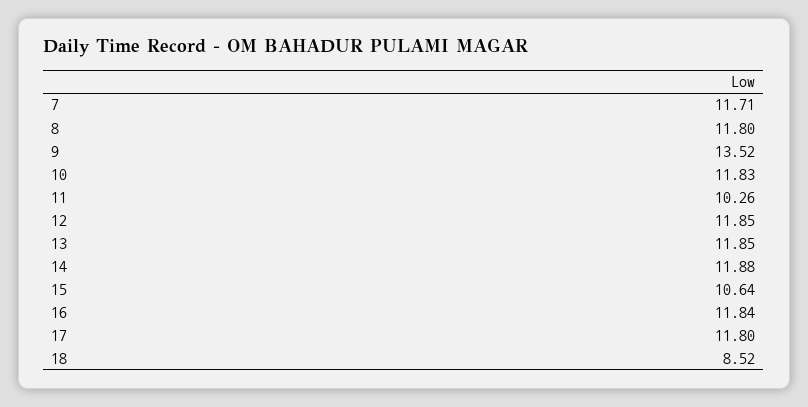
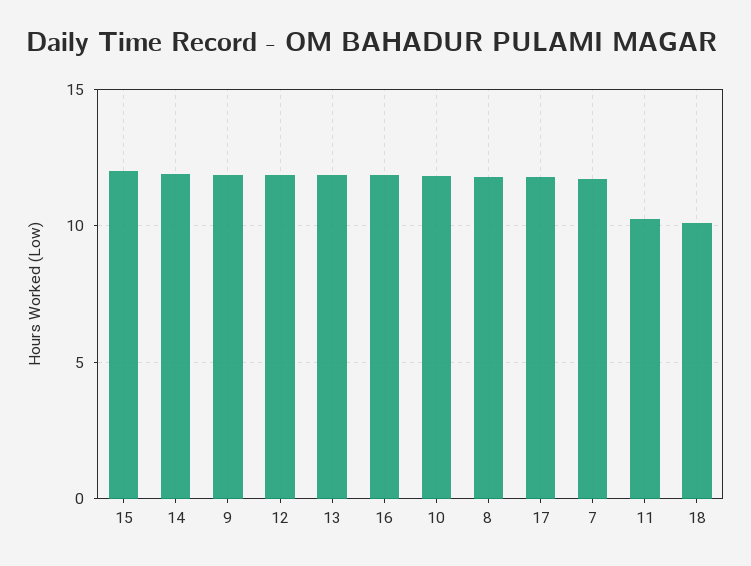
  {
    "7": 11.71,
    "8": 11.8,
-   "9": 13.52,
+   "9": 12,
    "10": 11.83,
    "11": 10.26,
    "12": 11.85,
    "13": 11.85,
    "14": 11.88,
-   "15": 10.64,
+   "15": 12,
    "16": 11.84,
    "17": 11.8,
-   "18": 8.52
+   "18": 10
  }

